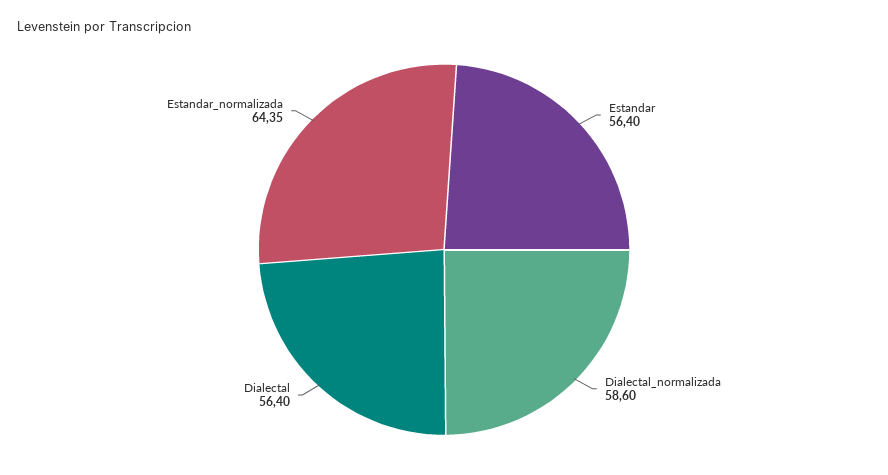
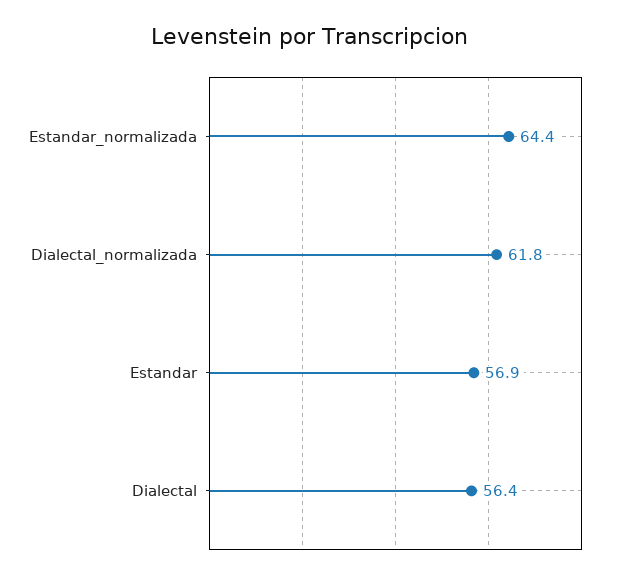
  {
-   "Estandar": 56.4,
+   "Estandar": 56.9,
-   "Dialectal_normalizada": 58.6,
+   "Dialectal_normalizada": 61.8,
    "Dialectal": 56.4,
    "Estandar_normalizada": 64.35
  }

